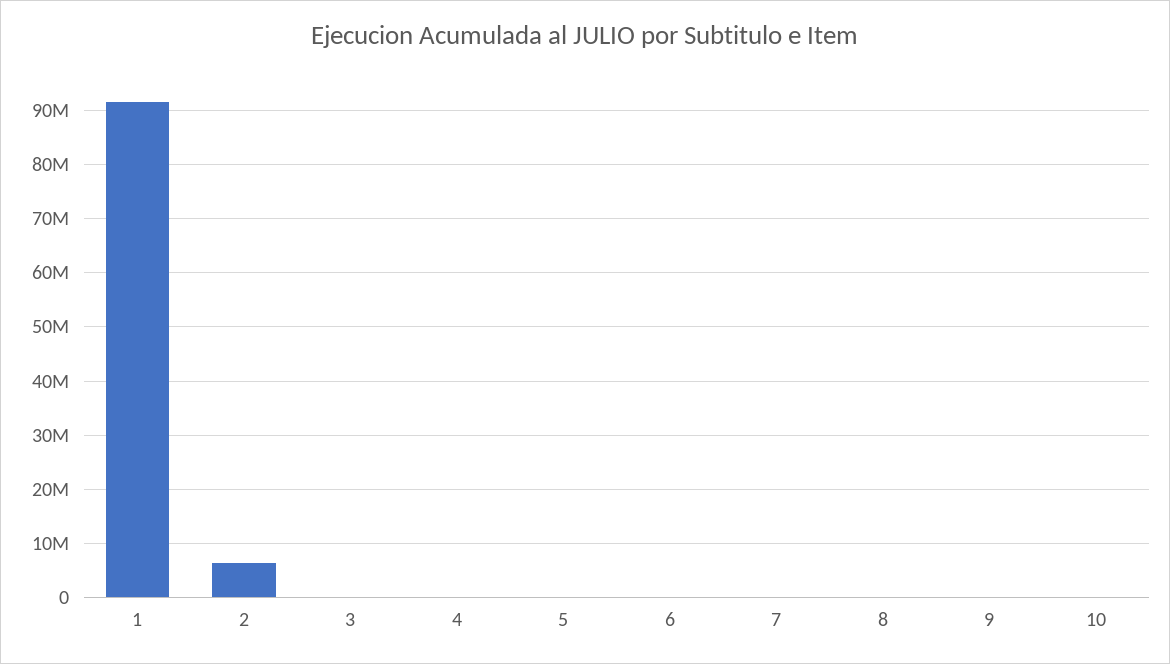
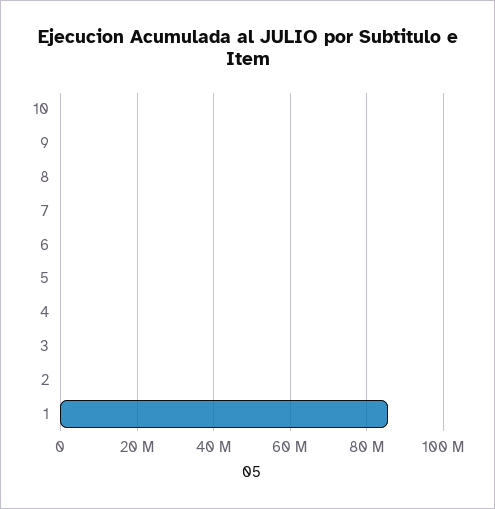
  {
-   "1": 92000000,
+   "1": 86000000,
-   "2": 6000000,
+   "2": 0,
    "3": 0,
    "4": 0,
    "5": 0,
    "6": 0,
    "7": 0,
    "8": 0,
    "9": 0,
    "10": 0
  }

